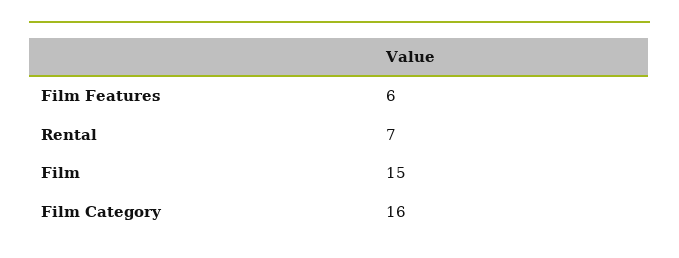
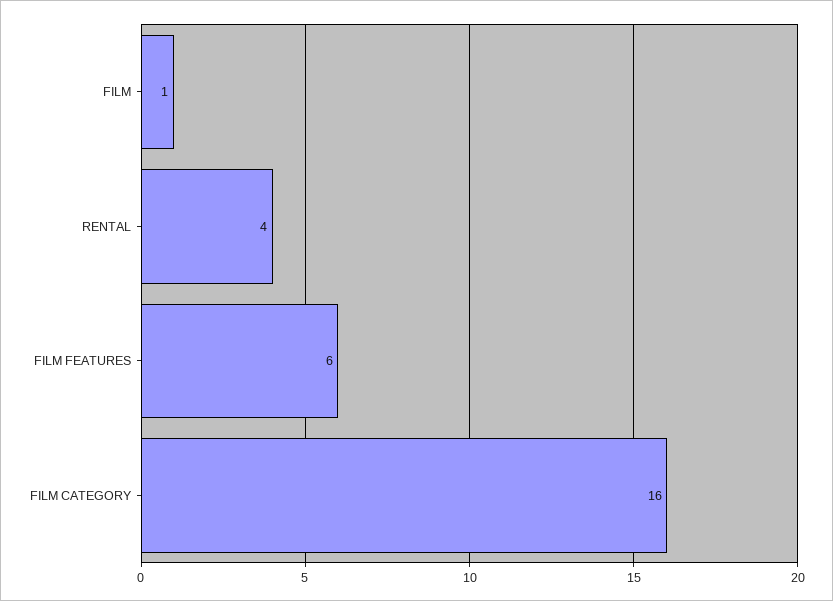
  {
    "Film Features": 6,
-   "Rental": 7,
+   "Rental": 4,
-   "Film": 15,
+   "Film": 1,
    "Film Category": 16
  }

